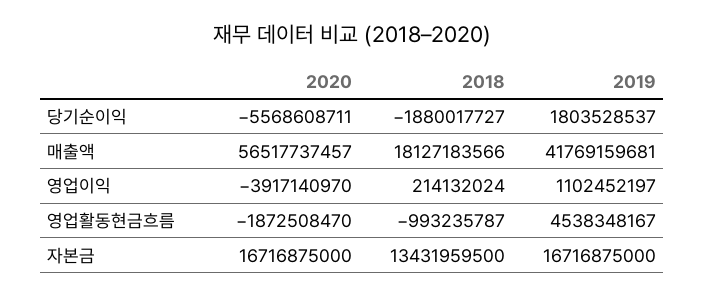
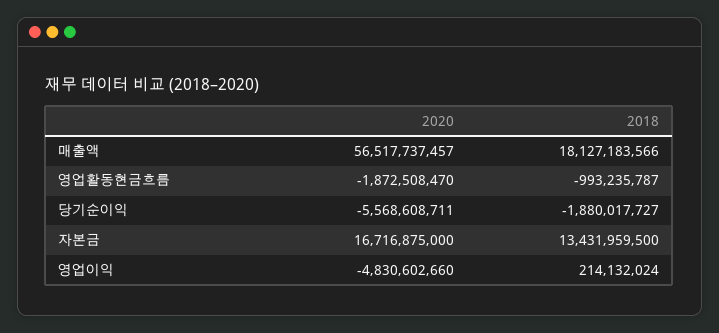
  {
    "2020": {
      "당기순이익": -5568608711,
      "매출액": 56517737457,
-     "영업이익": -3917140970,
+     "영업이익": -4830602660,
      "영업활동현금흐름": -1872508470,
      "자본금": 16716875000
    },
    "2018": {
      "당기순이익": -1880017727,
      "매출액": 18127183566,
      "영업이익": 214132024,
      "영업활동현금흐름": -993235787,
      "자본금": 13431959500
-   },
+   }
-   "2019": {
-     "당기순이익": 1803528537,
-     "매출액": 41769159681,
-     "영업이익": 1102452197,
-     "영업활동현금흐름": 4538348167,
-     "자본금": 16716875000
-   }
  }

